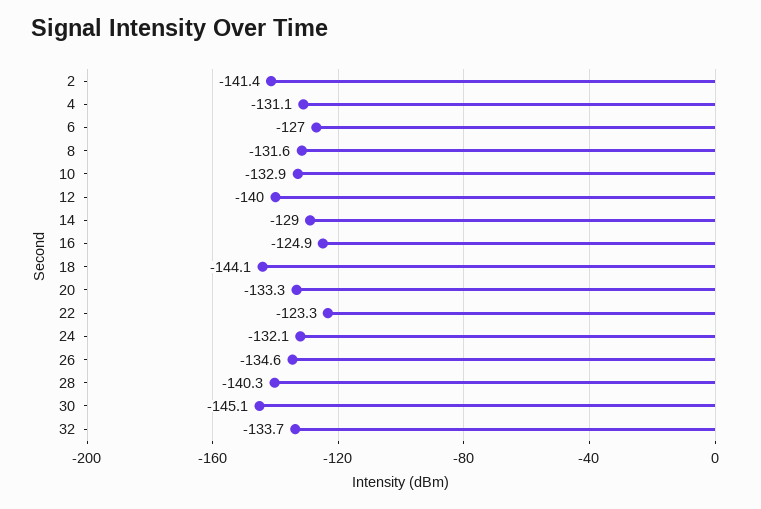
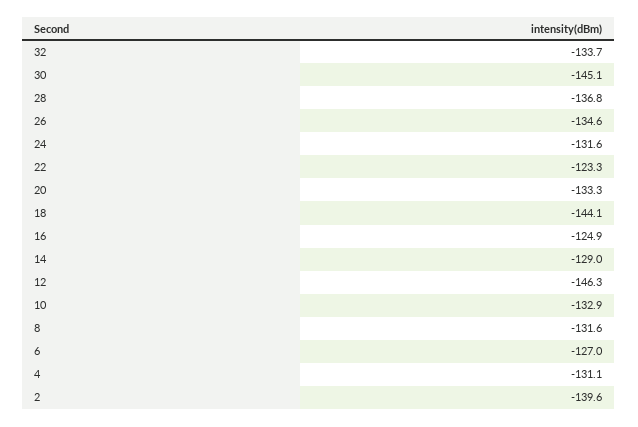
  {
-   "2": -141.4,
+   "2": -139.6,
    "4": -131.1,
    "6": -127,
    "8": -131.6,
    "10": -132.9,
-   "12": -140,
+   "12": -146.3,
    "14": -129,
    "16": -124.9,
    "18": -144.1,
    "20": -133.3,
    "22": -123.3,
-   "24": -132.1,
+   "24": -131.6,
    "26": -134.6,
-   "28": -140.3,
+   "28": -136.8,
    "30": -145.1,
    "32": -133.7
  }

